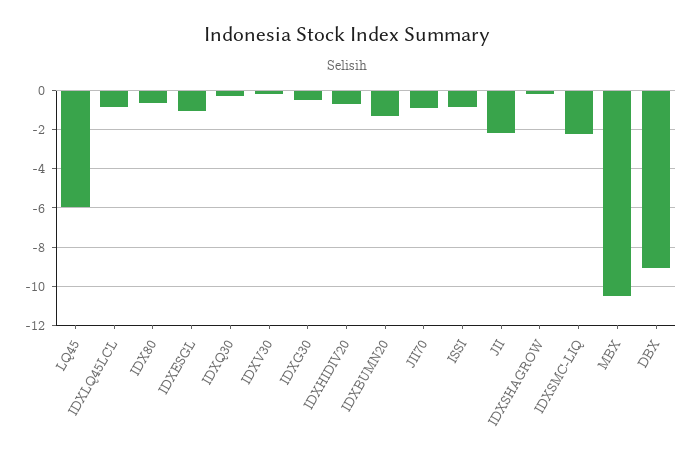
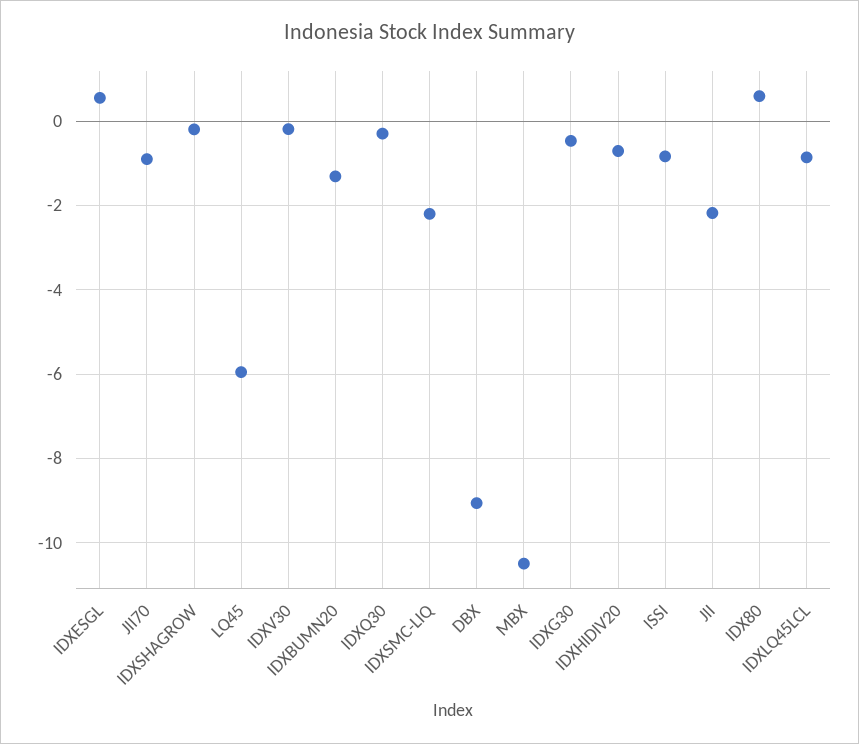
  {
    "LQ45": -6,
    "IDXLQ45LCL": -0.8,
-   "IDX80": -0.5,
+   "IDX80": 0.6,
-   "IDXESGL": -1,
+   "IDXESGL": 0.6,
    "IDXQ30": -0.4,
    "IDXV30": -0.2,
    "IDXG30": -0.4,
    "IDXHIDIV20": -0.8,
    "IDXBUMN20": -1.4,
    "JII70": -1,
    "ISSI": -0.8,
    "JII": -2.2,
    "IDXSHAGROW": -0.2,
    "IDXSMC-LIQ": -2.2,
    "MBX": -10.4,
    "DBX": -9
  }

